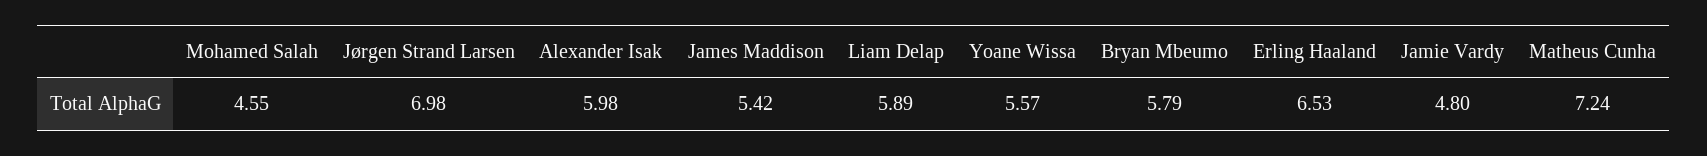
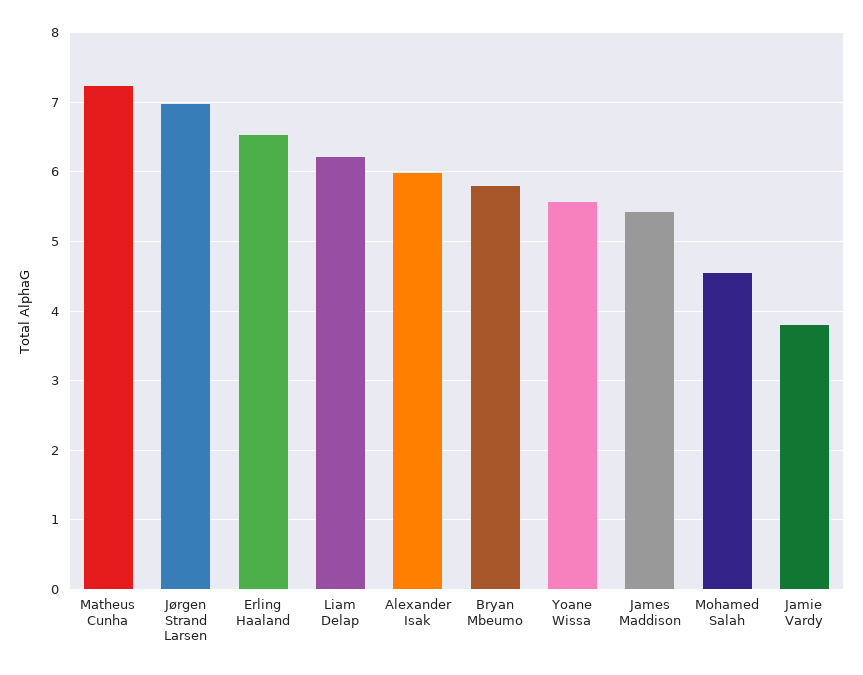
  {
    "Mohamed Salah": 4.55,
    "Jørgen Strand Larsen": 6.98,
    "Alexander Isak": 5.98,
    "James Maddison": 5.42,
-   "Liam Delap": 5.89,
+   "Liam Delap": 6.2,
    "Yoane Wissa": 5.57,
    "Bryan Mbeumo": 5.79,
    "Erling Haaland": 6.53,
-   "Jamie Vardy": 4.8,
+   "Jamie Vardy": 3.8,
    "Matheus Cunha": 7.24
  }

